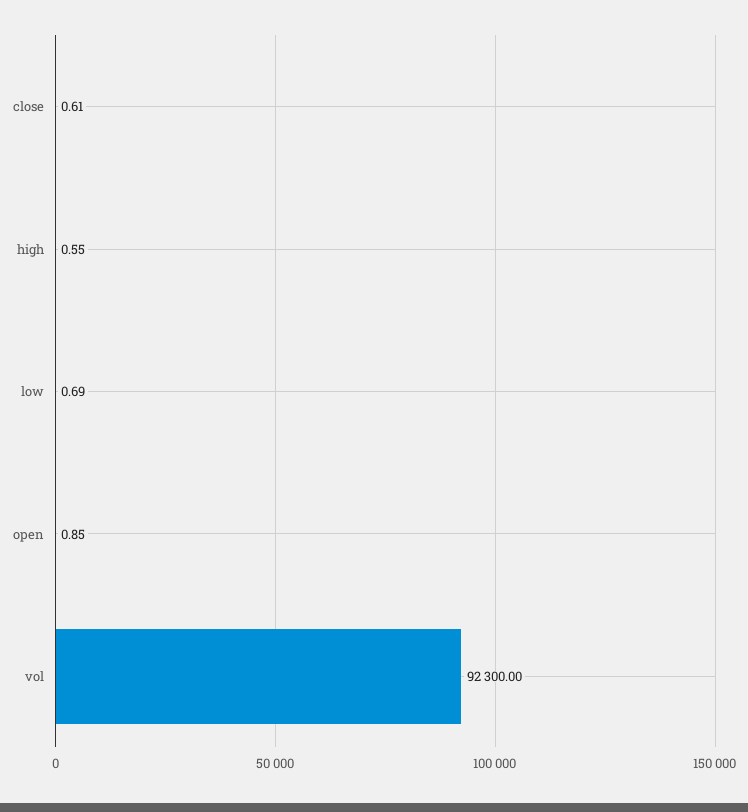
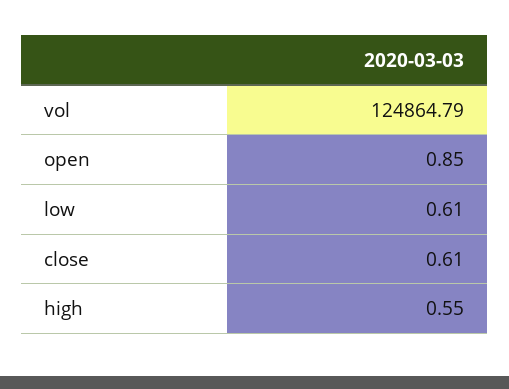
  {
    "close": 0.61,
    "high": 0.55,
-   "low": 0.69,
+   "low": 0.61,
    "open": 0.85,
-   "vol": 92300
+   "vol": 124864.79
  }

